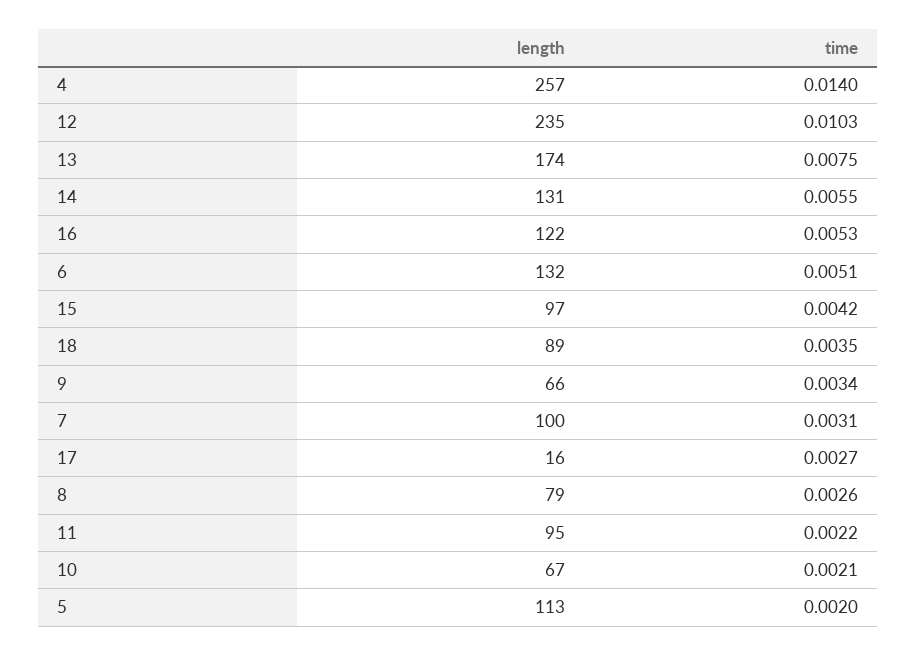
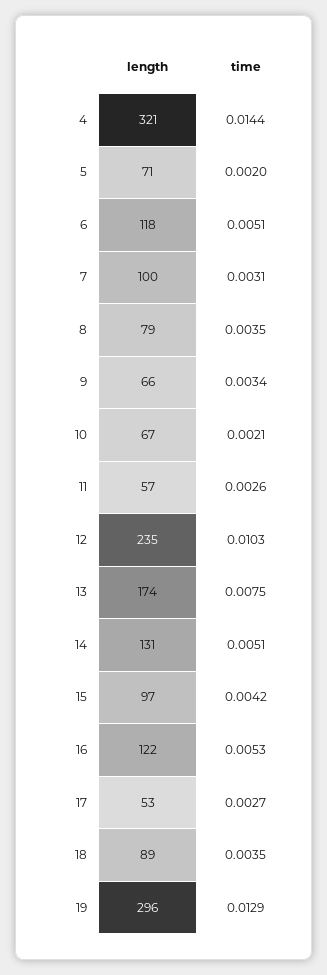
  {
    "length": {
-     "4": 257,
+     "4": 321,
      "12": 235,
      "13": 174,
      "14": 131,
      "16": 122,
-     "6": 132,
+     "6": 118,
      "15": 97,
      "18": 89,
      "9": 66,
      "7": 100,
-     "17": 16,
+     "17": 53,
      "8": 79,
-     "11": 95,
+     "11": 57,
      "10": 67,
-     "5": 113
+     "5": 71,
+     "19": 296
    },
    "time": {
-     "4": 0.014,
+     "4": 0.0144,
      "12": 0.0103,
      "13": 0.0075,
-     "14": 0.0055,
+     "14": 0.0051,
      "16": 0.0053,
      "6": 0.0051,
      "15": 0.0042,
      "18": 0.0035,
      "9": 0.0034,
      "7": 0.0031,
      "17": 0.0027,
-     "8": 0.0026,
+     "8": 0.0035,
-     "11": 0.0022,
+     "11": 0.0026,
      "10": 0.0021,
-     "5": 0.002
+     "5": 0.002,
+     "19": 0.0129
    }
  }

